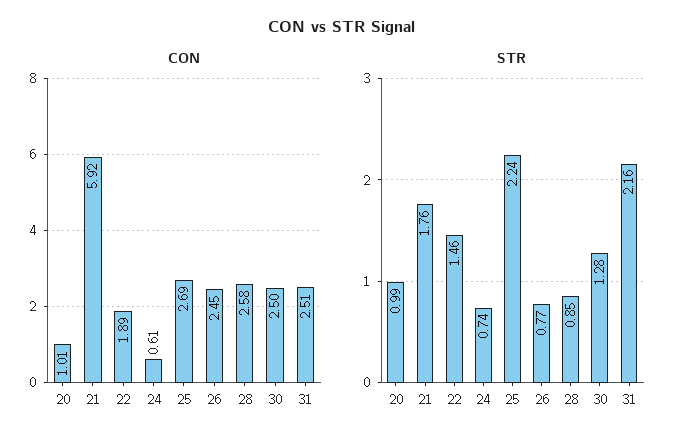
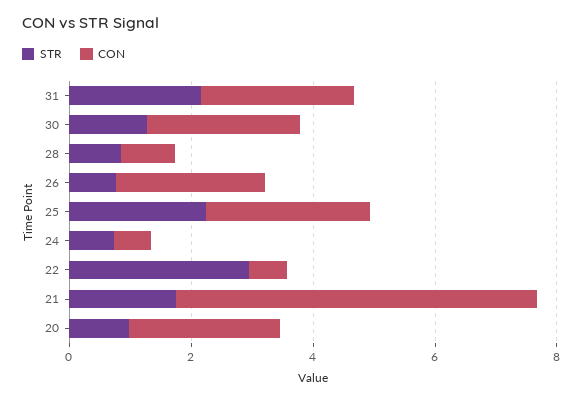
  {
    "CON": {
-     "20": 1.01,
+     "20": 2.5,
      "21": 5.92,
-     "22": 1.89,
+     "22": 0.5,
      "24": 0.61,
      "25": 2.69,
      "26": 2.45,
-     "28": 2.58,
+     "28": 1,
      "30": 2.5,
      "31": 2.51
    },
    "STR": {
      "20": 0.99,
      "21": 1.76,
-     "22": 1.46,
+     "22": 3,
      "24": 0.74,
      "25": 2.24,
      "26": 0.77,
      "28": 0.85,
      "30": 1.28,
      "31": 2.16
    }
  }

